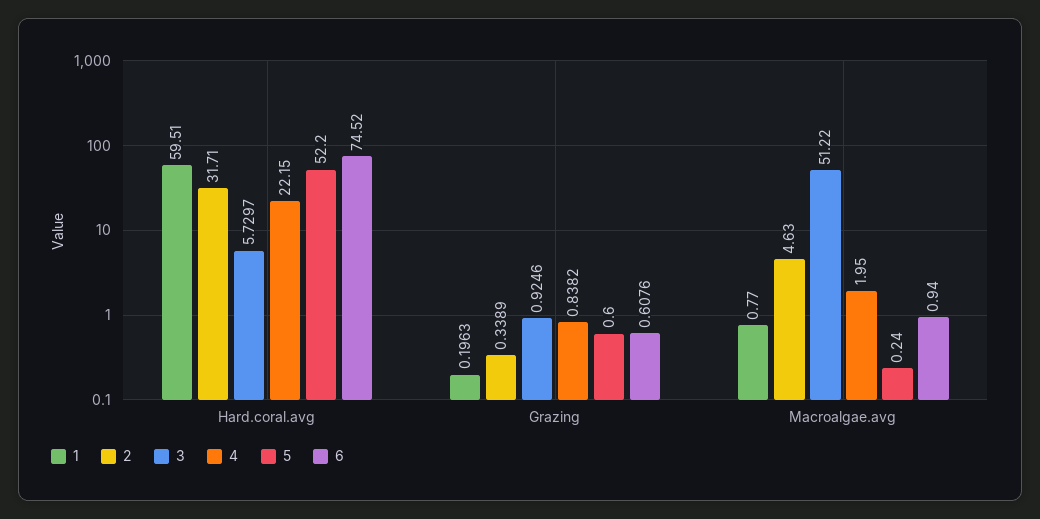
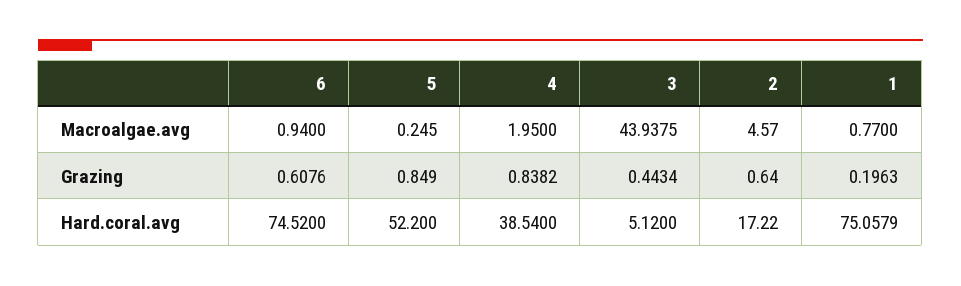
  {
    "1": {
-     "Hard.coral.avg": 59.51,
+     "Hard.coral.avg": 75.0579,
      "Grazing": 0.1963,
      "Macroalgae.avg": 0.77
    },
    "2": {
-     "Hard.coral.avg": 31.71,
+     "Hard.coral.avg": 17.22,
-     "Grazing": 0.3389,
+     "Grazing": 0.64,
-     "Macroalgae.avg": 4.63
+     "Macroalgae.avg": 4.57
    },
    "3": {
-     "Hard.coral.avg": 5.7297,
+     "Hard.coral.avg": 5.12,
-     "Grazing": 0.9246,
+     "Grazing": 0.4434,
-     "Macroalgae.avg": 51.22
+     "Macroalgae.avg": 43.9375
    },
    "4": {
-     "Hard.coral.avg": 22.15,
+     "Hard.coral.avg": 38.54,
      "Grazing": 0.8382,
      "Macroalgae.avg": 1.95
    },
    "5": {
      "Hard.coral.avg": 52.2,
-     "Grazing": 0.6,
+     "Grazing": 0.849,
-     "Macroalgae.avg": 0.24
+     "Macroalgae.avg": 0.245
    },
    "6": {
      "Hard.coral.avg": 74.52,
      "Grazing": 0.6076,
      "Macroalgae.avg": 0.94
    }
  }

